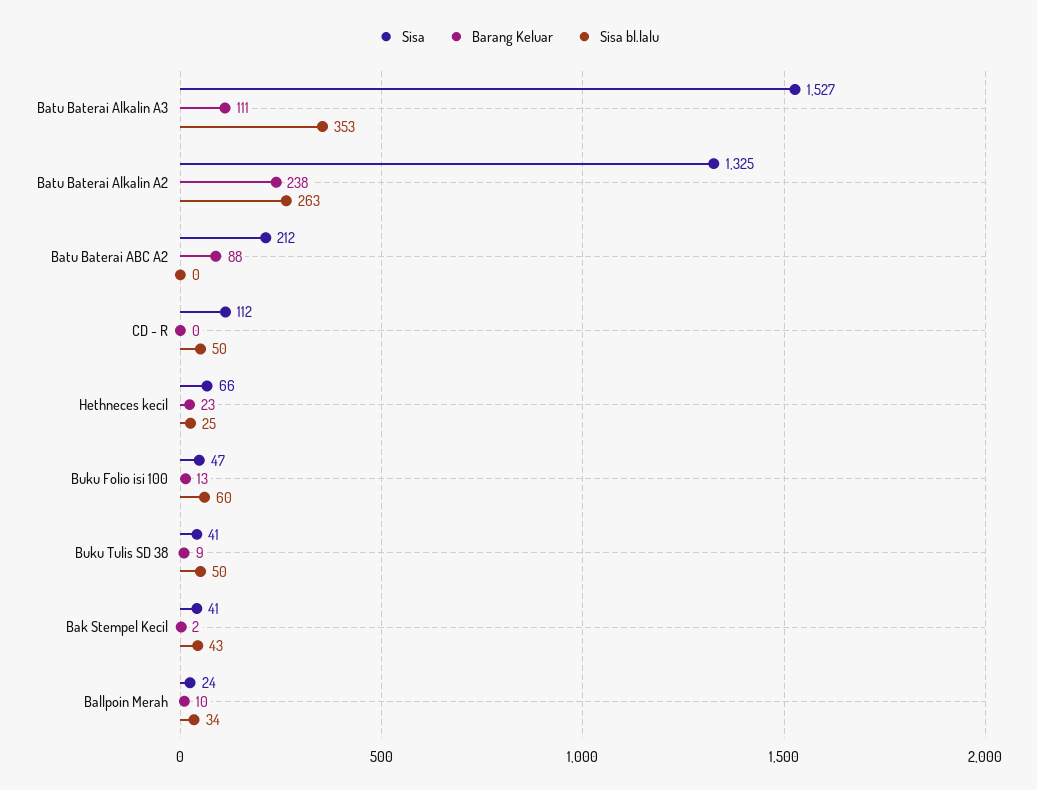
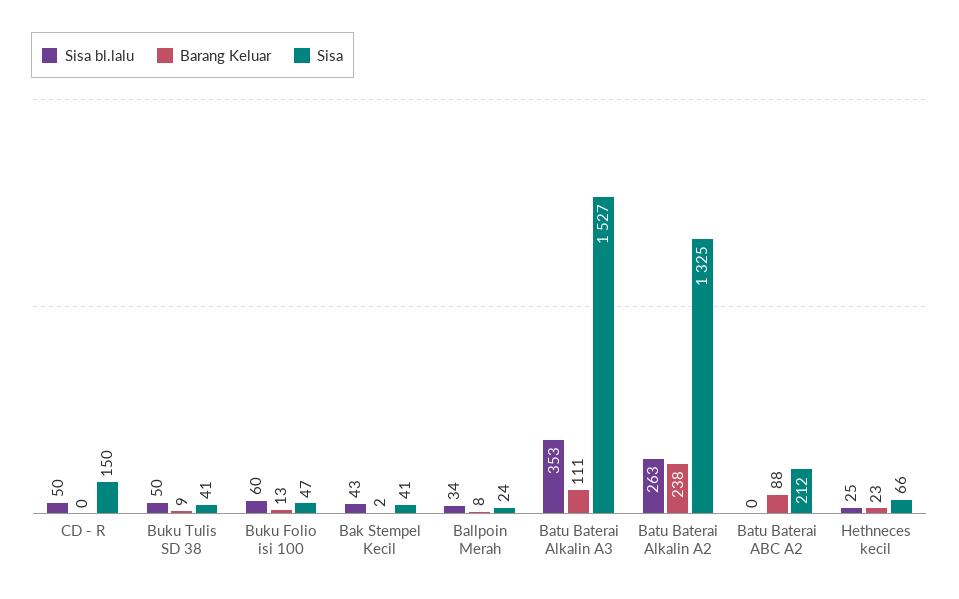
  {
    "Sisa": {
      "Batu Baterai Alkalin A3": 1527,
      "Batu Baterai Alkalin A2": 1325,
      "Batu Baterai ABC A2": 212,
-     "CD - R": 112,
+     "CD - R": 150,
      "Hethneces kecil": 66,
      "Buku Folio isi 100": 47,
      "Buku Tulis SD 38": 41,
      "Bak Stempel Kecil": 41,
      "Ballpoin Merah": 24
    },
    "Barang Keluar": {
      "Batu Baterai Alkalin A3": 111,
      "Batu Baterai Alkalin A2": 238,
      "Batu Baterai ABC A2": 88,
      "CD - R": 0,
      "Hethneces kecil": 23,
      "Buku Folio isi 100": 13,
      "Buku Tulis SD 38": 9,
      "Bak Stempel Kecil": 2,
-     "Ballpoin Merah": 10
+     "Ballpoin Merah": 8
    },
    "Sisa bl.lalu": {
      "Batu Baterai Alkalin A3": 353,
      "Batu Baterai Alkalin A2": 263,
      "Batu Baterai ABC A2": 0,
      "CD - R": 50,
      "Hethneces kecil": 25,
      "Buku Folio isi 100": 60,
      "Buku Tulis SD 38": 50,
      "Bak Stempel Kecil": 43,
      "Ballpoin Merah": 34
    }
  }

